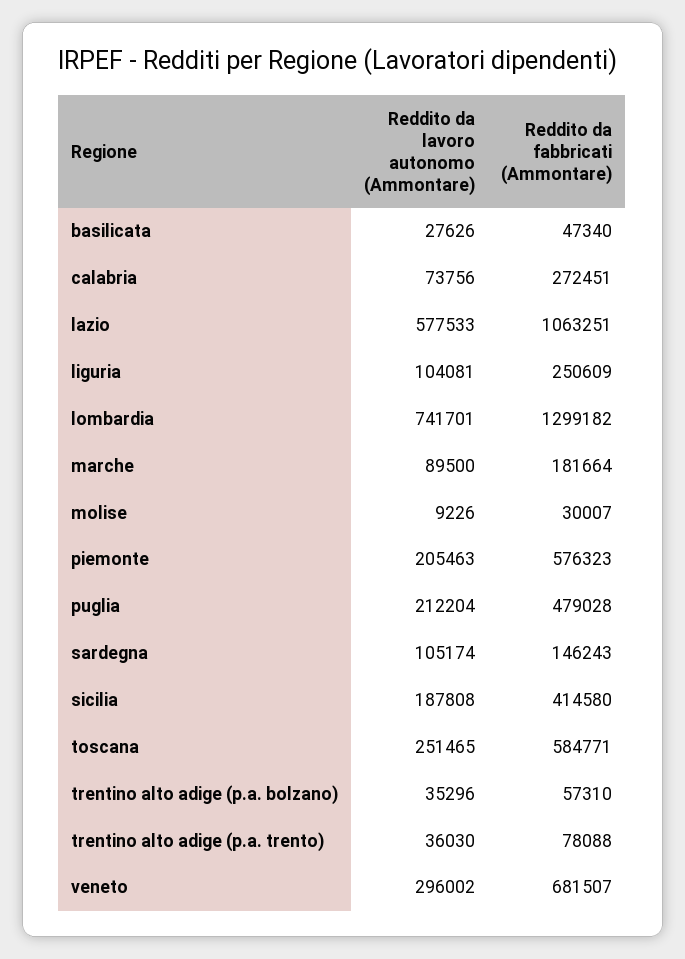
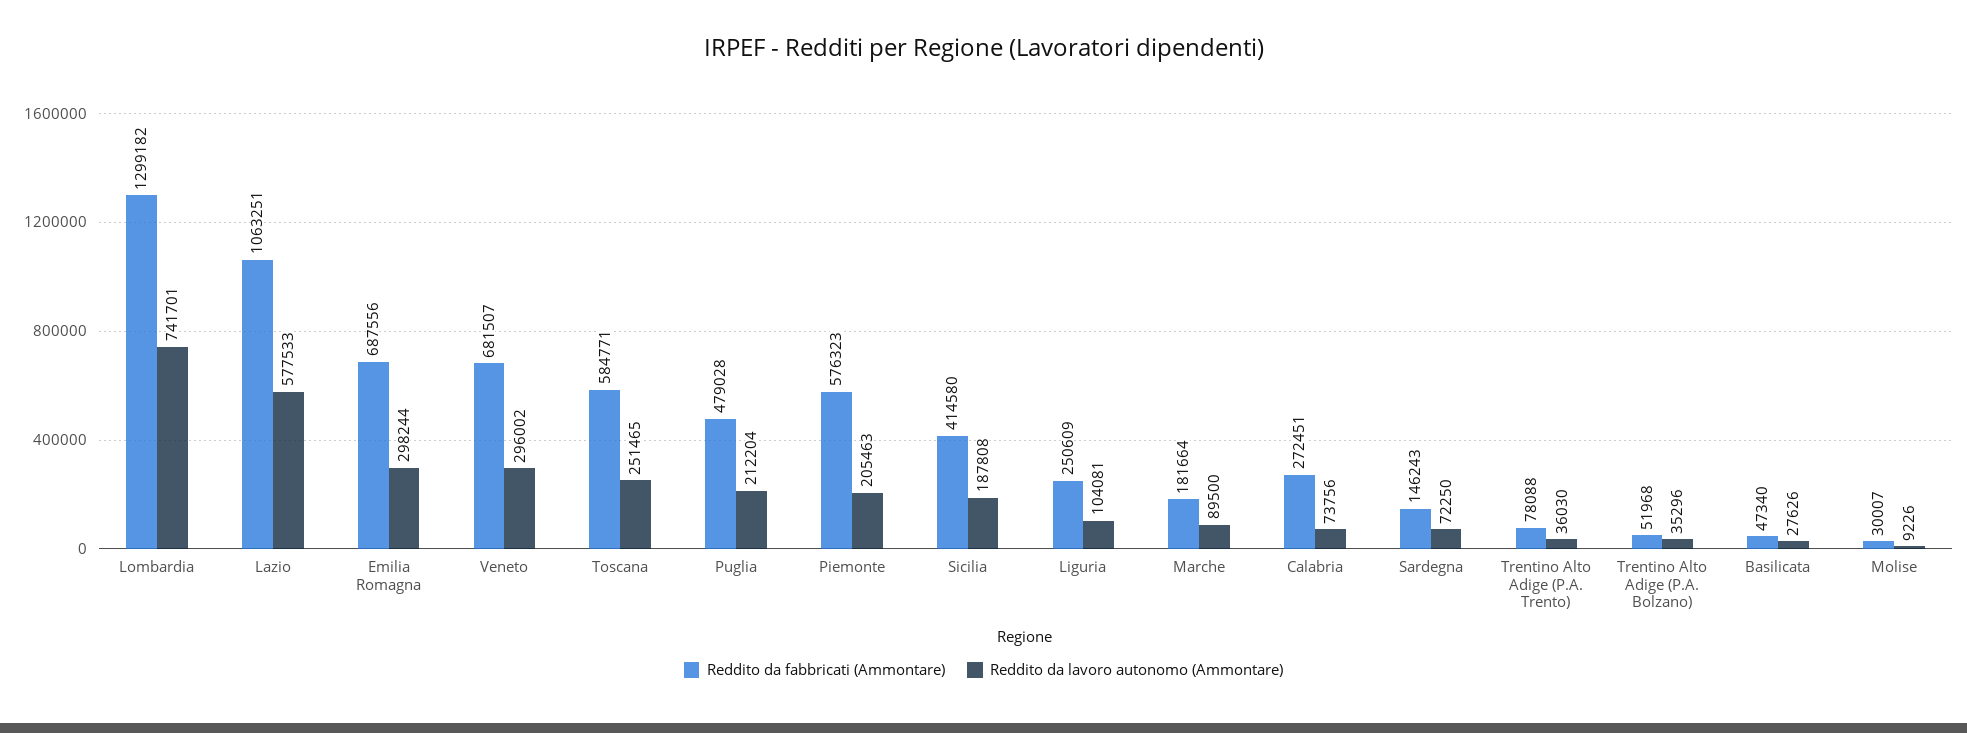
  {
    "Reddito da lavoro autonomo (Ammontare)": {
      "basilicata": 27626,
      "calabria": 73756,
      "lazio": 577533,
      "liguria": 104081,
      "lombardia": 741701,
      "marche": 89500,
      "molise": 9226,
      "piemonte": 205463,
      "puglia": 212204,
-     "sardegna": 105174,
+     "sardegna": 72250,
      "sicilia": 187808,
      "toscana": 251465,
      "trentino alto adige (p.a. bolzano)": 35296,
      "trentino alto adige (p.a. trento)": 36030,
-     "veneto": 296002
+     "veneto": 296002,
+     "Emilia Romagna": 298244
    },
    "Reddito da fabbricati (Ammontare)": {
      "basilicata": 47340,
      "calabria": 272451,
      "lazio": 1063251,
      "liguria": 250609,
      "lombardia": 1299182,
      "marche": 181664,
      "molise": 30007,
      "piemonte": 576323,
      "puglia": 479028,
      "sardegna": 146243,
      "sicilia": 414580,
      "toscana": 584771,
-     "trentino alto adige (p.a. bolzano)": 57310,
+     "trentino alto adige (p.a. bolzano)": 51968,
      "trentino alto adige (p.a. trento)": 78088,
-     "veneto": 681507
+     "veneto": 681507,
+     "Emilia Romagna": 687556
    }
  }

